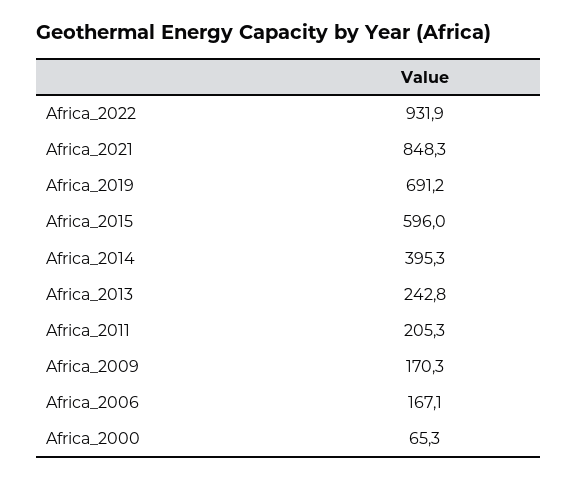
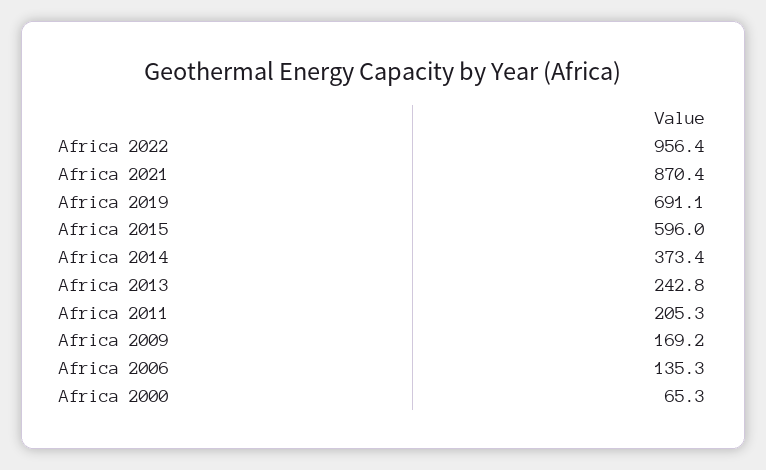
  {
-   "Africa_2022": 931.9,
+   "Africa_2022": 956.4,
-   "Africa_2021": 848.3,
+   "Africa_2021": 870.4,
-   "Africa_2019": 691.2,
+   "Africa_2019": 691.1,
    "Africa_2015": 596,
-   "Africa_2014": 395.3,
+   "Africa_2014": 373.4,
    "Africa_2013": 242.8,
    "Africa_2011": 205.3,
-   "Africa_2009": 170.3,
+   "Africa_2009": 169.2,
-   "Africa_2006": 167.1,
+   "Africa_2006": 135.3,
    "Africa_2000": 65.3
  }

